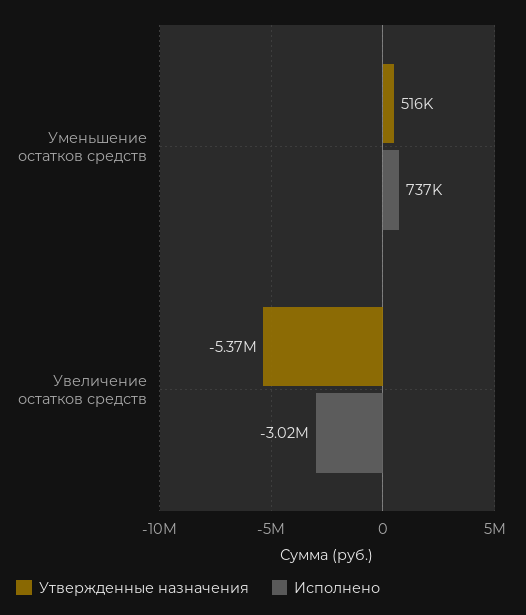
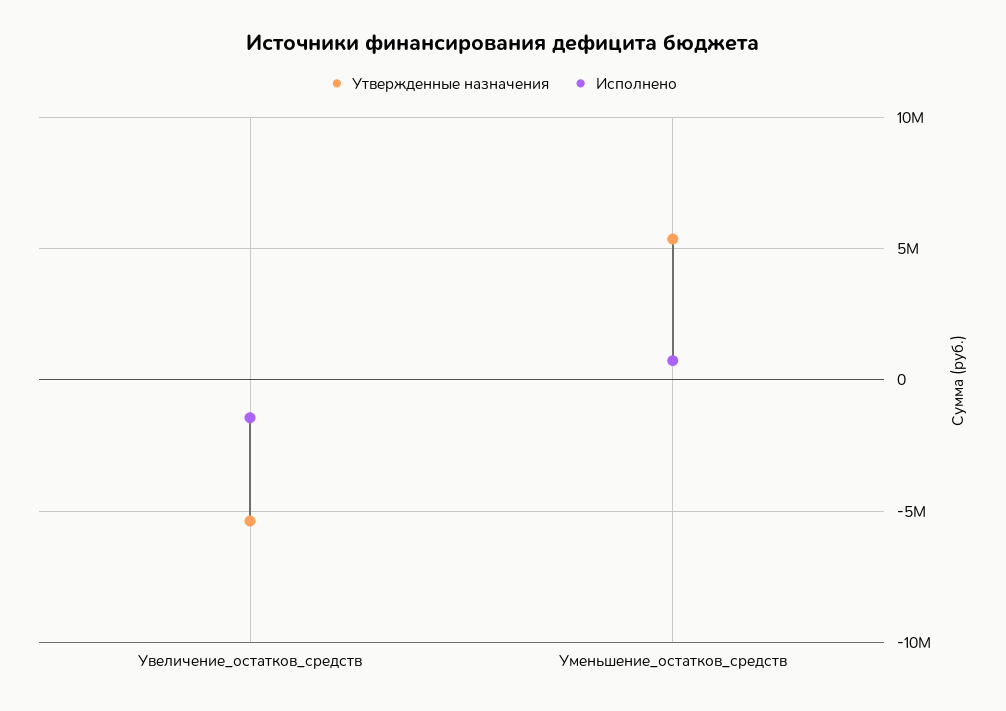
  {
    "Утвержденные назначения": {
-     "Уменьшение остатков средств": 516000,
+     "Уменьшение остатков средств": 5500000,
      "Увеличение остатков средств": -5370000
    },
    "Исполнено": {
      "Уменьшение остатков средств": 737000,
-     "Увеличение остатков средств": -3020000
+     "Увеличение остатков средств": -1500000
    }
  }

